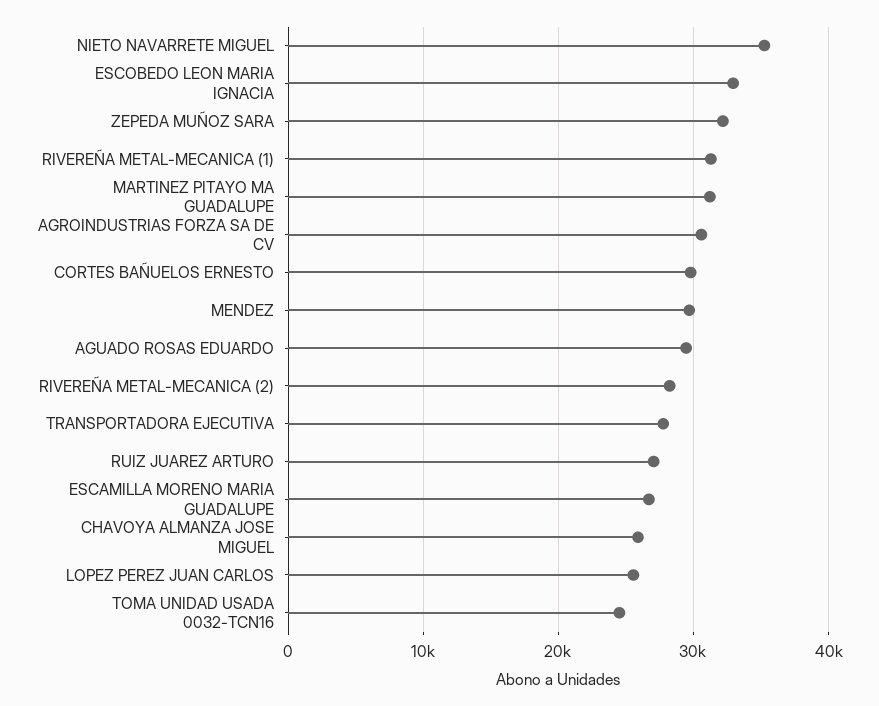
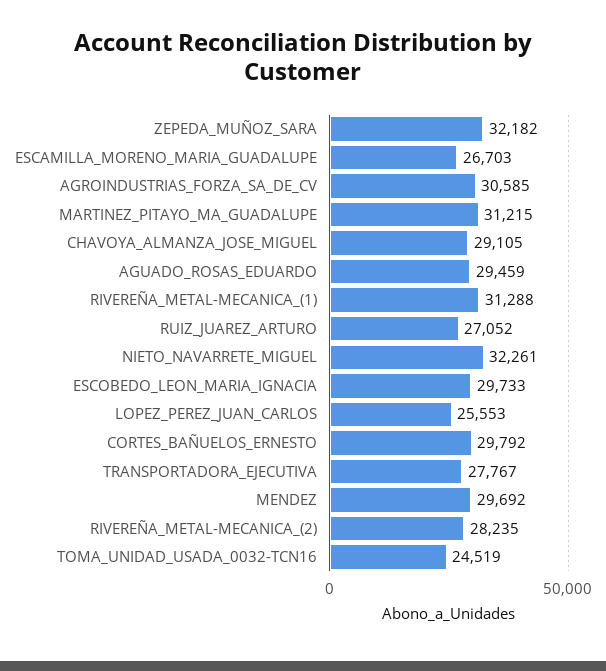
  {
-   "NIETO NAVARRETE MIGUEL": 35000,
+   "NIETO NAVARRETE MIGUEL": 32261,
-   "ESCOBEDO LEON MARIA IGNACIA": 33000,
+   "ESCOBEDO LEON MARIA IGNACIA": 29733,
    "ZEPEDA MUÑOZ SARA": 32182,
    "RIVEREÑA METAL-MECANICA (1)": 31288,
    "MARTINEZ PITAYO MA GUADALUPE": 31215,
    "AGROINDUSTRIAS FORZA SA DE CV": 30585,
    "CORTES BAÑUELOS ERNESTO": 29792,
    "MENDEZ": 29692,
    "AGUADO ROSAS EDUARDO": 29459,
    "RIVEREÑA METAL-MECANICA (2)": 28235,
    "TRANSPORTADORA EJECUTIVA": 27767,
    "RUIZ JUAREZ ARTURO": 27052,
    "ESCAMILLA MORENO MARIA GUADALUPE": 26703,
-   "CHAVOYA ALMANZA JOSE MIGUEL": 26000,
+   "CHAVOYA ALMANZA JOSE MIGUEL": 29105,
    "LOPEZ PEREZ JUAN CARLOS": 25553,
    "TOMA UNIDAD USADA 0032-TCN16": 24519
  }

